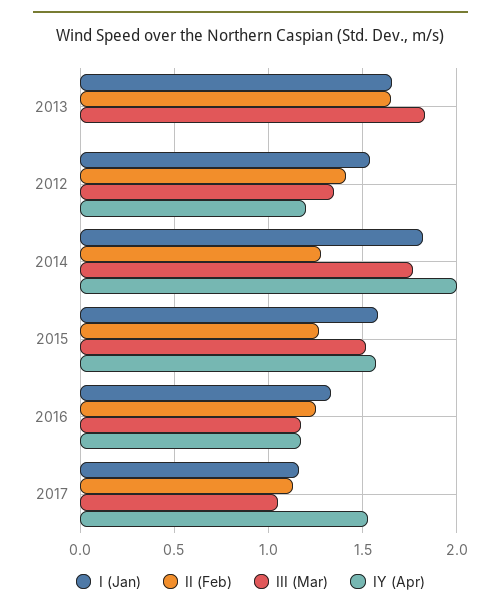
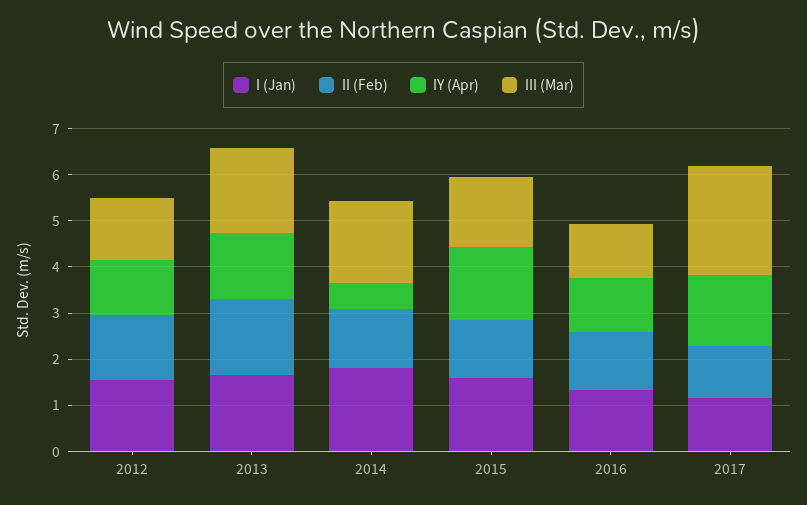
  {
    "I (Jan)": {
      "2013": 1.65,
      "2012": 1.55,
      "2014": 1.8,
      "2015": 1.6,
      "2016": 1.35,
      "2017": 1.15
    },
    "II (Feb)": {
      "2013": 1.65,
      "2012": 1.4,
      "2014": 1.3,
      "2015": 1.25,
      "2016": 1.25,
      "2017": 1.15
    },
    "III (Mar)": {
      "2013": 1.85,
      "2012": 1.35,
      "2014": 1.75,
      "2015": 1.5,
      "2016": 1.15,
-     "2017": 1.05
+     "2017": 2.4
    },
    "IY (Apr)": {
-     "2013": 0,
+     "2013": 1.4,
      "2012": 1.2,
-     "2014": 2,
+     "2014": 0.6,
      "2015": 1.55,
      "2016": 1.15,
      "2017": 1.55
    }
  }

